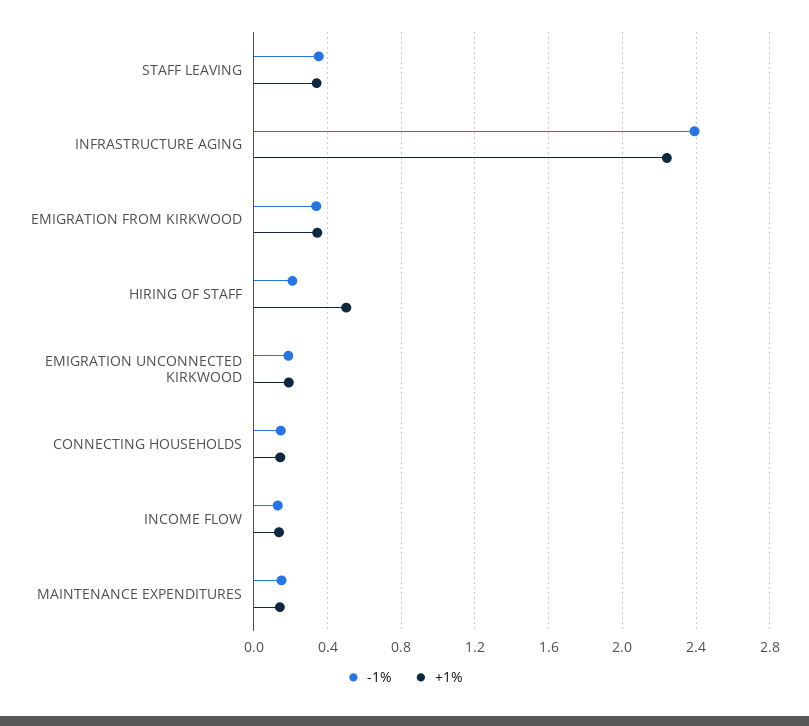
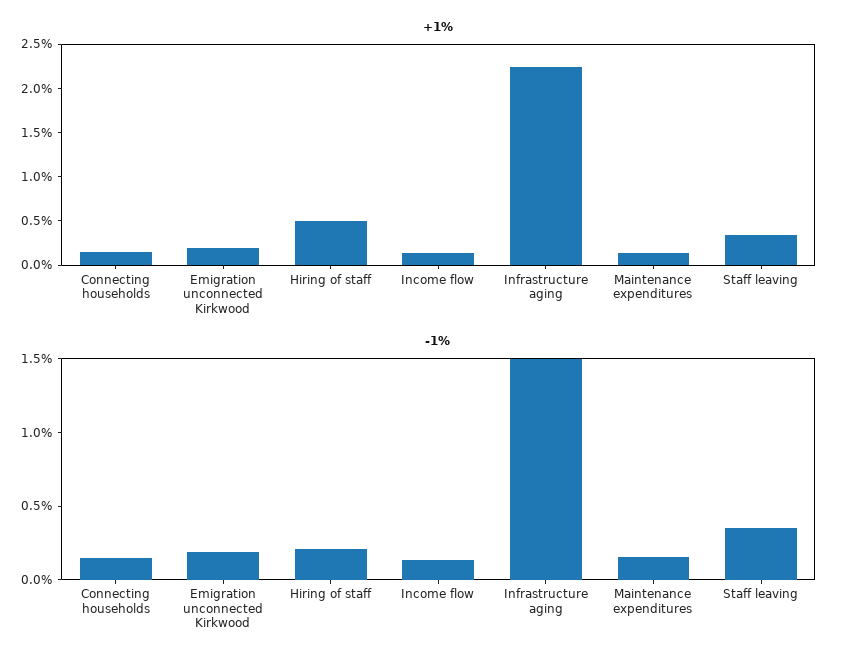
  {
    "-1%": {
      "STAFF LEAVING": 0.35,
-     "INFRASTRUCTURE AGING": 2.4,
+     "INFRASTRUCTURE AGING": 1.5,
-     "EMIGRATION FROM KIRKWOOD": 0.35,
      "HIRING OF STAFF": 0.2,
      "EMIGRATION UNCONNECTED KIRKWOOD": 0.2,
      "CONNECTING HOUSEHOLDS": 0.15,
      "INCOME FLOW": 0.15,
      "MAINTENANCE EXPENDITURES": 0.15
    },
    "+1%": {
      "STAFF LEAVING": 0.35,
      "INFRASTRUCTURE AGING": 2.25,
-     "EMIGRATION FROM KIRKWOOD": 0.35,
      "HIRING OF STAFF": 0.5,
      "EMIGRATION UNCONNECTED KIRKWOOD": 0.2,
      "CONNECTING HOUSEHOLDS": 0.15,
      "INCOME FLOW": 0.15,
      "MAINTENANCE EXPENDITURES": 0.15
    }
  }

